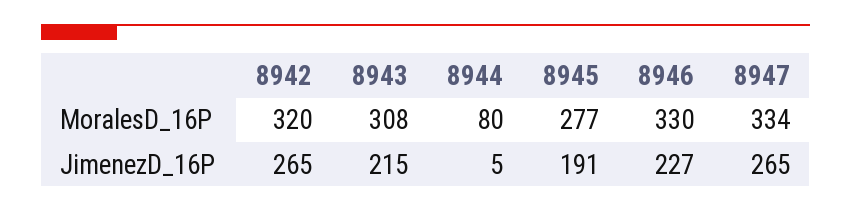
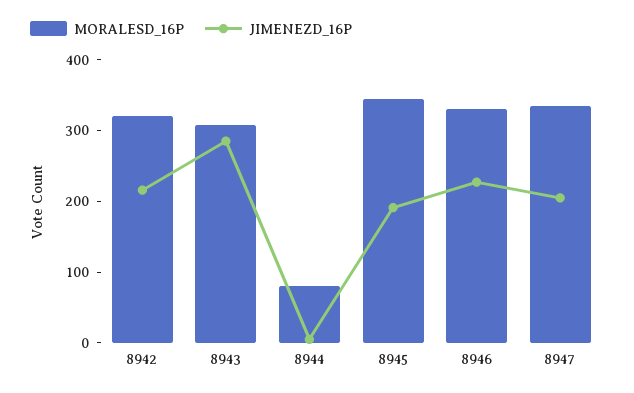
  {
    "MoralesD_16P": {
      "8942": 320,
      "8943": 308,
      "8944": 80,
-     "8945": 277,
+     "8945": 340,
      "8946": 330,
      "8947": 334
    },
    "JimenezD_16P": {
-     "8942": 265,
+     "8942": 220,
-     "8943": 215,
+     "8943": 280,
      "8944": 5,
      "8945": 191,
      "8946": 227,
-     "8947": 265
+     "8947": 200
    }
  }

